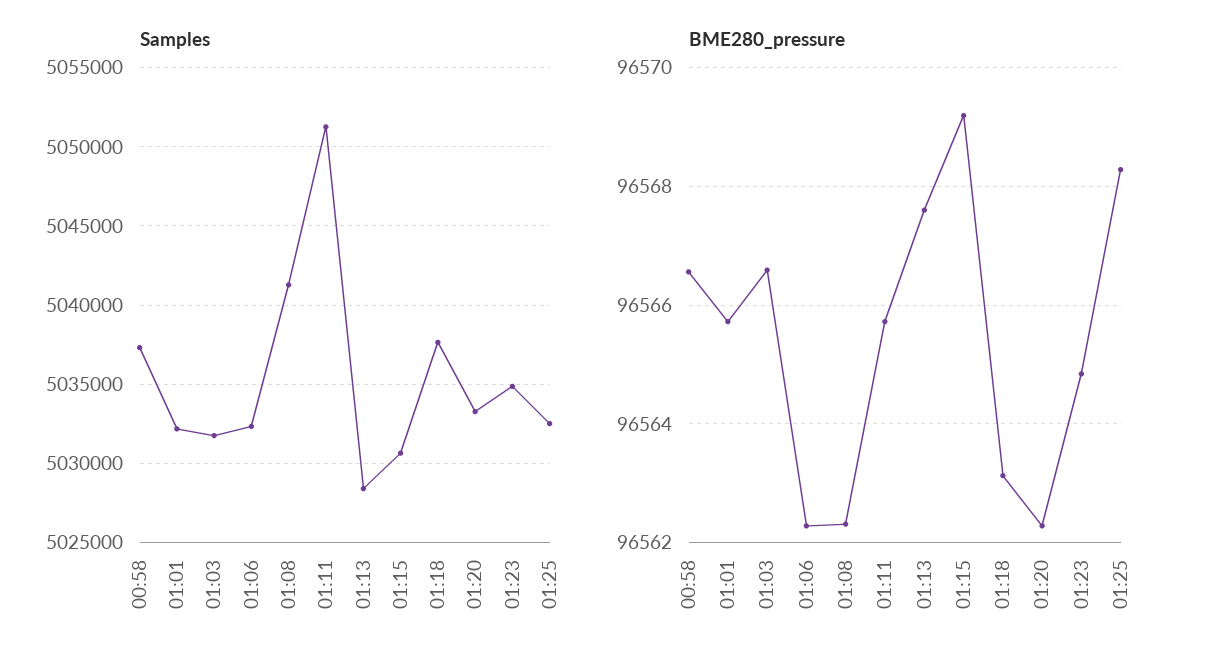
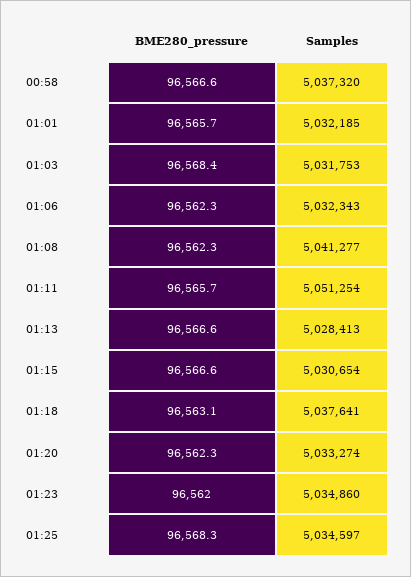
  {
    "Samples": {
      "00:58": 5037320,
      "01:01": 5032185,
      "01:03": 5031753,
      "01:06": 5032343,
      "01:08": 5041277,
      "01:11": 5051254,
      "01:13": 5028413,
      "01:15": 5030654,
      "01:18": 5037641,
      "01:20": 5033274,
      "01:23": 5034860,
-     "01:25": 5032500
+     "01:25": 5034597
    },
    "BME280_pressure": {
      "00:58": 96566.6,
      "01:01": 96565.7,
-     "01:03": 96566.6,
+     "01:03": 96568.4,
      "01:06": 96562.3,
      "01:08": 96562.3,
      "01:11": 96565.7,
-     "01:13": 96567.6,
+     "01:13": 96566.6,
-     "01:15": 96569.2,
+     "01:15": 96566.6,
      "01:18": 96563.1,
      "01:20": 96562.3,
-     "01:23": 96564.8,
+     "01:23": 96562,
      "01:25": 96568.3
    }
  }

